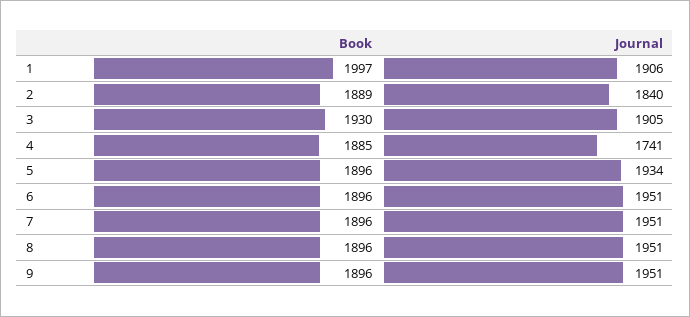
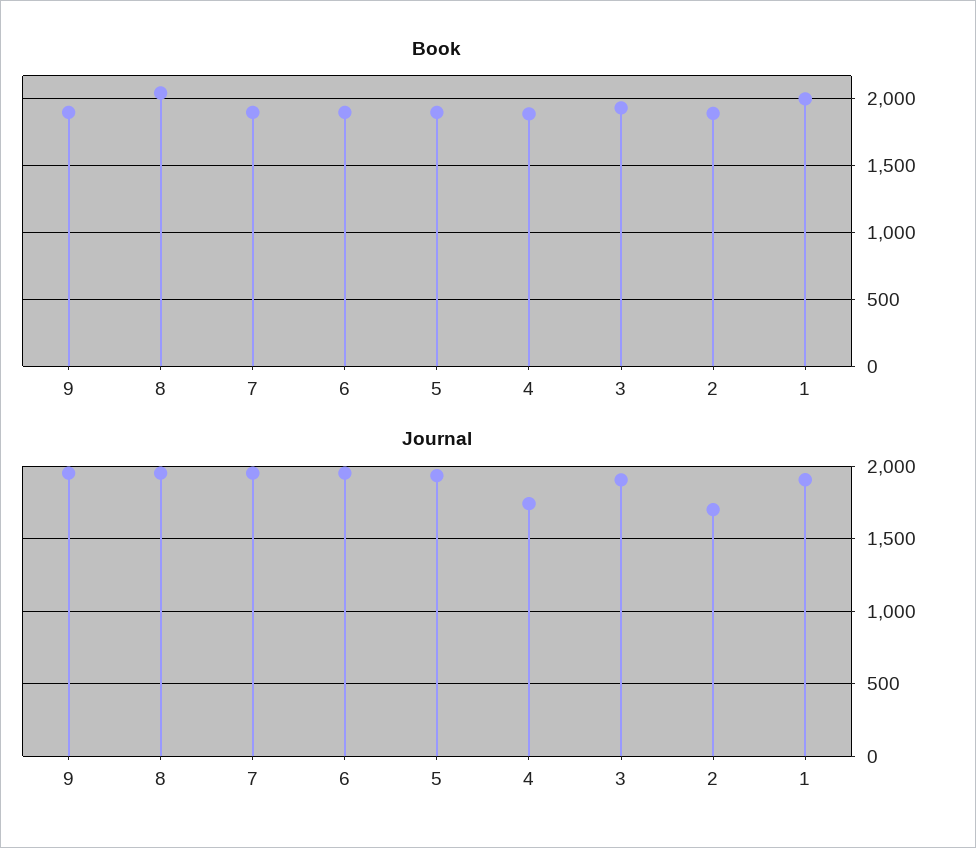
  {
    "Book": {
      "1": 1997,
      "2": 1889,
      "3": 1930,
      "4": 1885,
      "5": 1896,
      "6": 1896,
      "7": 1896,
-     "8": 1896,
+     "8": 2050,
      "9": 1896
    },
    "Journal": {
      "1": 1906,
-     "2": 1840,
+     "2": 1700,
      "3": 1905,
      "4": 1741,
      "5": 1934,
      "6": 1951,
      "7": 1951,
      "8": 1951,
      "9": 1951
    }
  }

